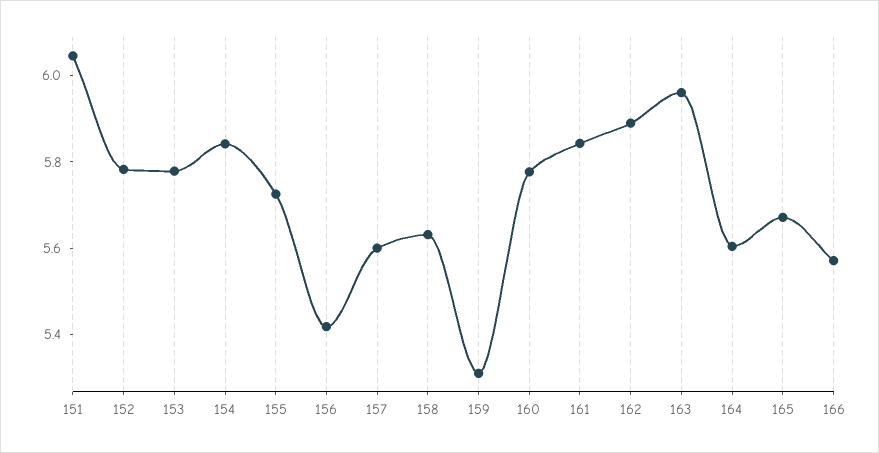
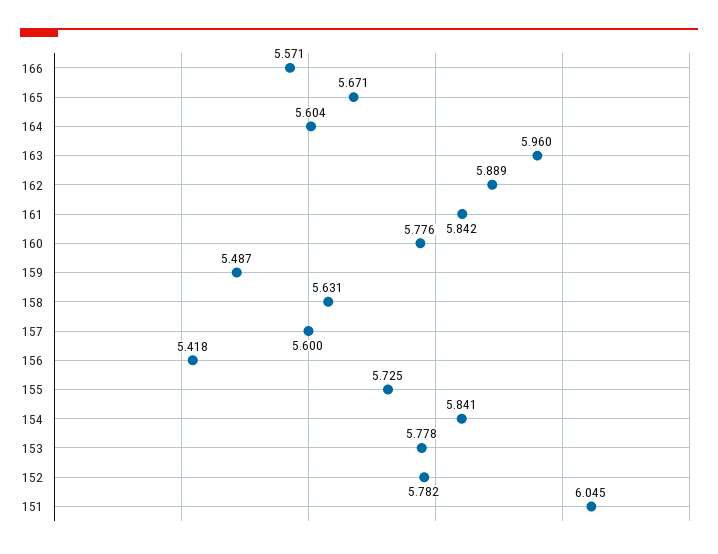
  {
    "151": 6.045,
    "152": 5.782,
    "153": 5.778,
    "154": 5.841,
    "155": 5.725,
    "156": 5.418,
    "157": 5.6,
    "158": 5.631,
-   "159": 5.3,
+   "159": 5.487,
    "160": 5.776,
    "161": 5.842,
    "162": 5.889,
    "163": 5.96,
    "164": 5.604,
    "165": 5.671,
    "166": 5.571
  }

